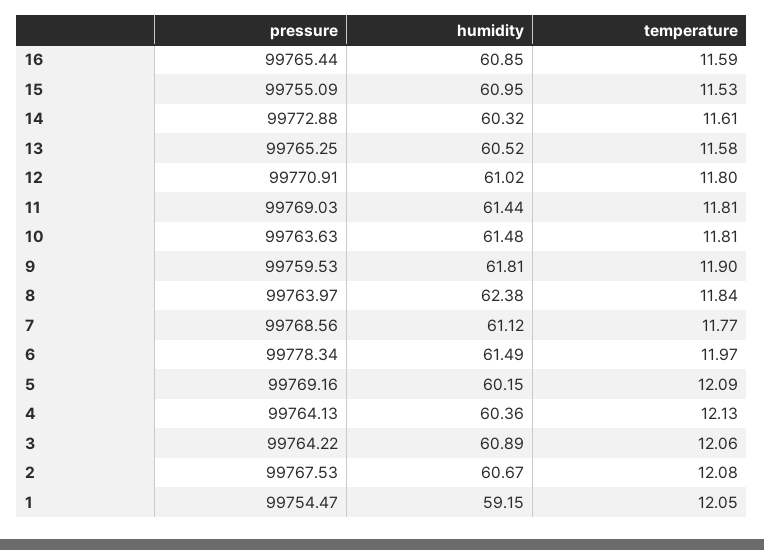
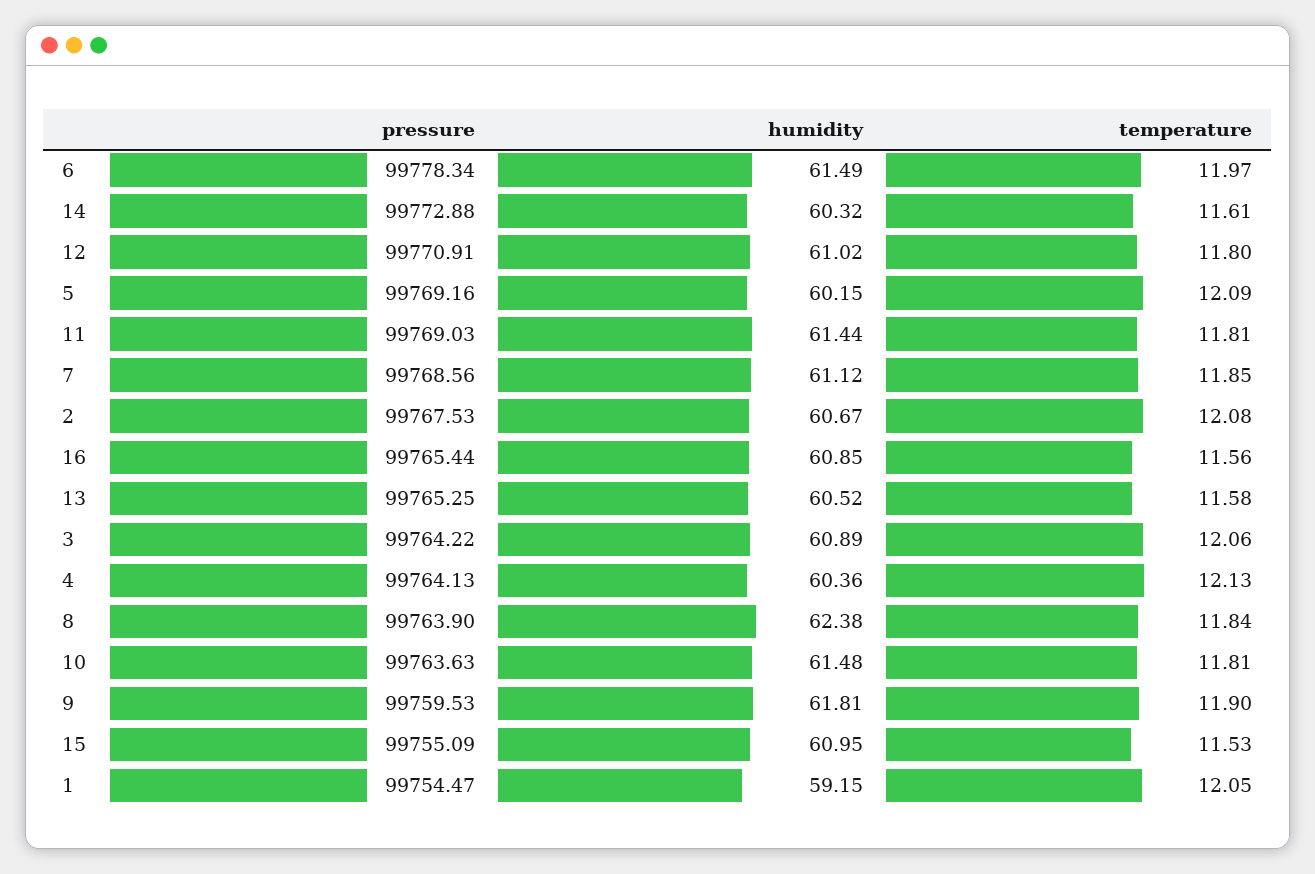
  {
    "pressure": {
      "16": 99765.44,
      "15": 99755.09,
      "14": 99772.88,
      "13": 99765.25,
      "12": 99770.91,
      "11": 99769.03,
      "10": 99763.63,
      "9": 99759.53,
-     "8": 99763.97,
+     "8": 99763.9,
      "7": 99768.56,
      "6": 99778.34,
      "5": 99769.16,
      "4": 99764.13,
      "3": 99764.22,
      "2": 99767.53,
      "1": 99754.47
    },
    "humidity": {
      "16": 60.85,
      "15": 60.95,
      "14": 60.32,
      "13": 60.52,
      "12": 61.02,
      "11": 61.44,
      "10": 61.48,
      "9": 61.81,
      "8": 62.38,
      "7": 61.12,
      "6": 61.49,
      "5": 60.15,
      "4": 60.36,
      "3": 60.89,
      "2": 60.67,
      "1": 59.15
    },
    "temperature": {
-     "16": 11.59,
+     "16": 11.56,
      "15": 11.53,
      "14": 11.61,
      "13": 11.58,
      "12": 11.8,
      "11": 11.81,
      "10": 11.81,
      "9": 11.9,
      "8": 11.84,
-     "7": 11.77,
+     "7": 11.85,
      "6": 11.97,
      "5": 12.09,
      "4": 12.13,
      "3": 12.06,
      "2": 12.08,
      "1": 12.05
    }
  }

